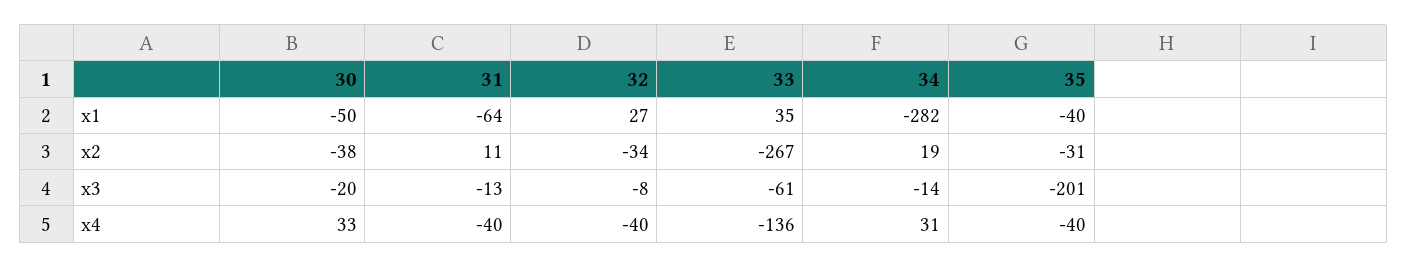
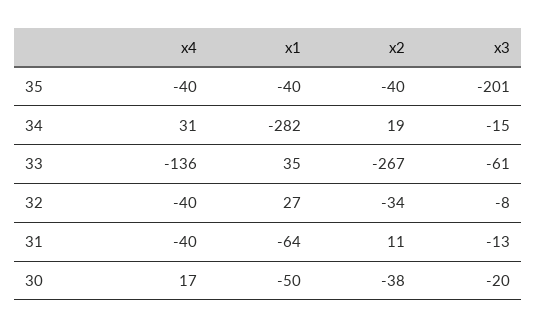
  {
    "30": {
      "x1": -50,
      "x2": -38,
      "x3": -20,
-     "x4": 33
+     "x4": 17
    },
    "31": {
      "x1": -64,
      "x2": 11,
      "x3": -13,
      "x4": -40
    },
    "32": {
      "x1": 27,
      "x2": -34,
      "x3": -8,
      "x4": -40
    },
    "33": {
      "x1": 35,
      "x2": -267,
      "x3": -61,
      "x4": -136
    },
    "34": {
      "x1": -282,
      "x2": 19,
-     "x3": -14,
+     "x3": -15,
      "x4": 31
    },
    "35": {
      "x1": -40,
-     "x2": -31,
+     "x2": -40,
      "x3": -201,
      "x4": -40
    }
  }

